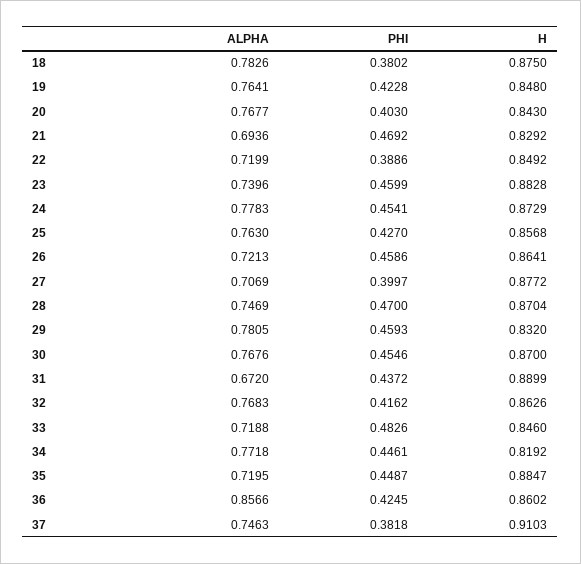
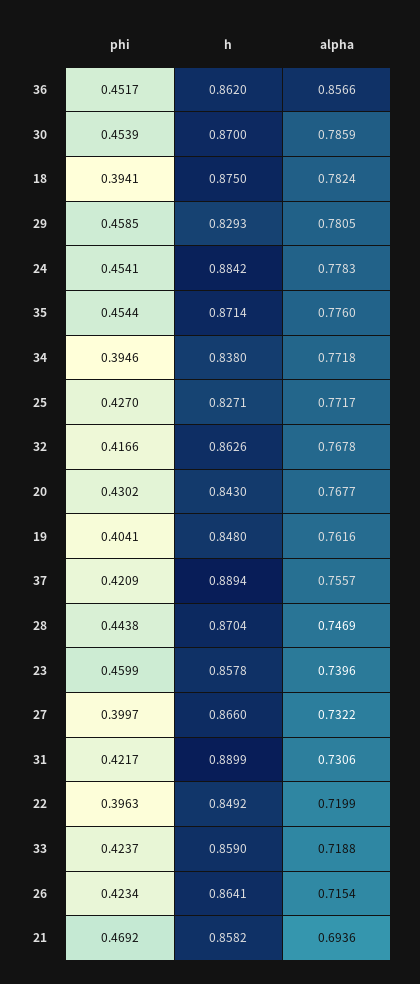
  {
    "ALPHA": {
-     "18": 0.7826,
+     "18": 0.7824,
-     "19": 0.7641,
+     "19": 0.7616,
      "20": 0.7677,
      "21": 0.6936,
      "22": 0.7199,
      "23": 0.7396,
      "24": 0.7783,
-     "25": 0.763,
+     "25": 0.7717,
-     "26": 0.7213,
+     "26": 0.7154,
-     "27": 0.7069,
+     "27": 0.7322,
      "28": 0.7469,
      "29": 0.7805,
-     "30": 0.7676,
+     "30": 0.7859,
-     "31": 0.672,
+     "31": 0.7306,
-     "32": 0.7683,
+     "32": 0.7678,
      "33": 0.7188,
      "34": 0.7718,
-     "35": 0.7195,
+     "35": 0.776,
      "36": 0.8566,
-     "37": 0.7463
+     "37": 0.7557
    },
    "PHI": {
-     "18": 0.3802,
+     "18": 0.3941,
-     "19": 0.4228,
+     "19": 0.4041,
-     "20": 0.403,
+     "20": 0.4302,
      "21": 0.4692,
-     "22": 0.3886,
+     "22": 0.3963,
      "23": 0.4599,
      "24": 0.4541,
      "25": 0.427,
-     "26": 0.4586,
+     "26": 0.4234,
      "27": 0.3997,
-     "28": 0.47,
+     "28": 0.4438,
-     "29": 0.4593,
+     "29": 0.4585,
-     "30": 0.4546,
+     "30": 0.4539,
-     "31": 0.4372,
+     "31": 0.4217,
-     "32": 0.4162,
+     "32": 0.4166,
-     "33": 0.4826,
+     "33": 0.4237,
-     "34": 0.4461,
+     "34": 0.3946,
-     "35": 0.4487,
+     "35": 0.4544,
-     "36": 0.4245,
+     "36": 0.4517,
-     "37": 0.3818
+     "37": 0.4209
    },
    "H": {
      "18": 0.875,
      "19": 0.848,
      "20": 0.843,
-     "21": 0.8292,
+     "21": 0.8582,
      "22": 0.8492,
-     "23": 0.8828,
+     "23": 0.8578,
-     "24": 0.8729,
+     "24": 0.8842,
-     "25": 0.8568,
+     "25": 0.8271,
      "26": 0.8641,
-     "27": 0.8772,
+     "27": 0.866,
      "28": 0.8704,
-     "29": 0.832,
+     "29": 0.8293,
      "30": 0.87,
      "31": 0.8899,
      "32": 0.8626,
-     "33": 0.846,
+     "33": 0.859,
-     "34": 0.8192,
+     "34": 0.838,
-     "35": 0.8847,
+     "35": 0.8714,
-     "36": 0.8602,
+     "36": 0.862,
-     "37": 0.9103
+     "37": 0.8894
    }
  }

